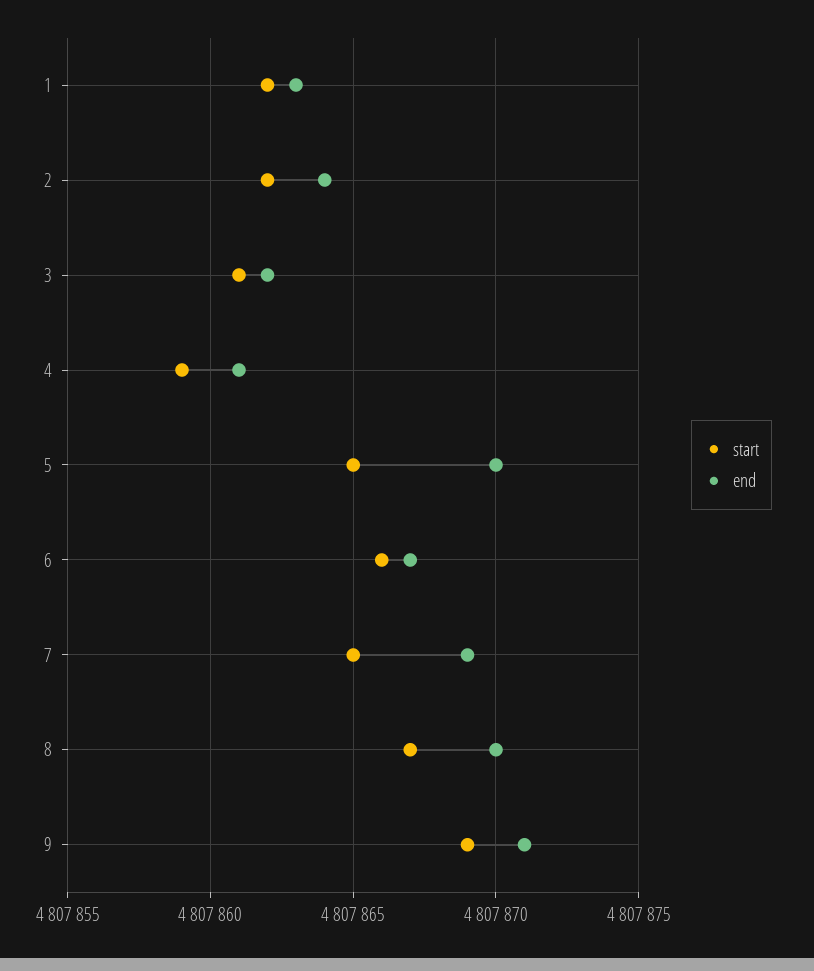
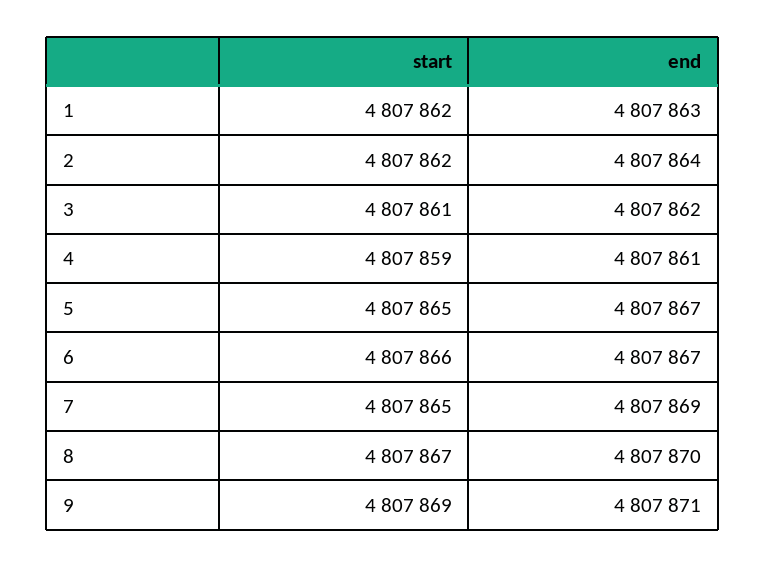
  {
    "start": {
      "1": 4807862,
      "2": 4807862,
      "3": 4807861,
      "4": 4807859,
      "5": 4807865,
      "6": 4807866,
      "7": 4807865,
      "8": 4807867,
      "9": 4807869
    },
    "end": {
      "1": 4807863,
      "2": 4807864,
      "3": 4807862,
      "4": 4807861,
-     "5": 4807870,
+     "5": 4807867,
      "6": 4807867,
      "7": 4807869,
      "8": 4807870,
      "9": 4807871
    }
  }

